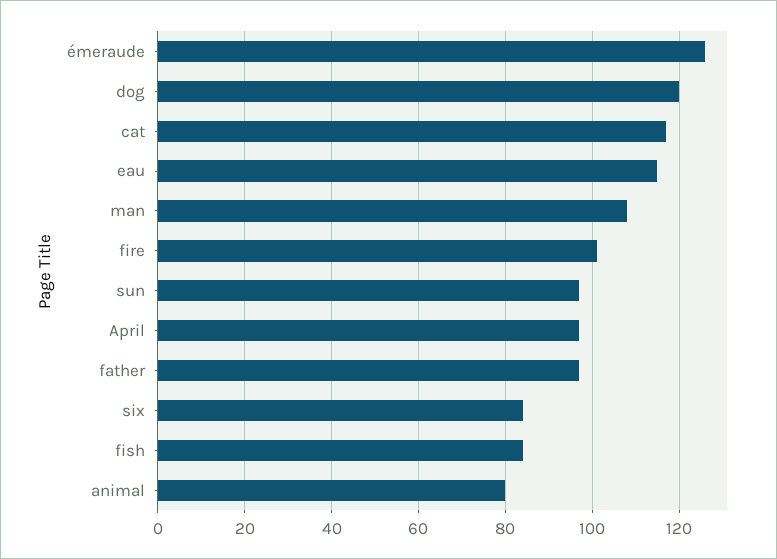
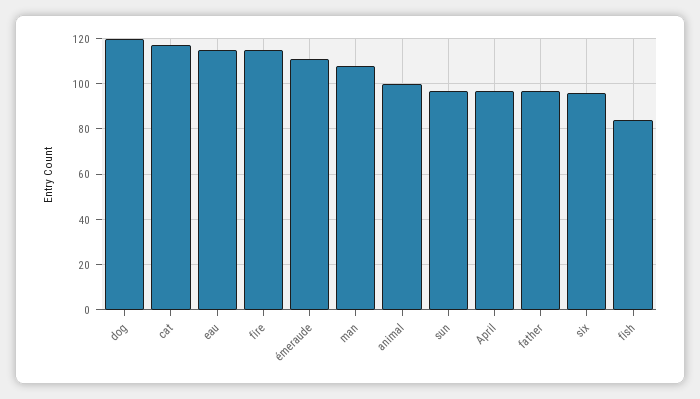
  {
-   "émeraude": 125,
+   "émeraude": 110,
    "dog": 120,
    "cat": 115,
    "eau": 115,
    "man": 110,
-   "fire": 100,
+   "fire": 115,
    "sun": 95,
    "April": 95,
    "father": 95,
-   "six": 85,
+   "six": 95,
    "fish": 85,
-   "animal": 80
+   "animal": 100
  }

